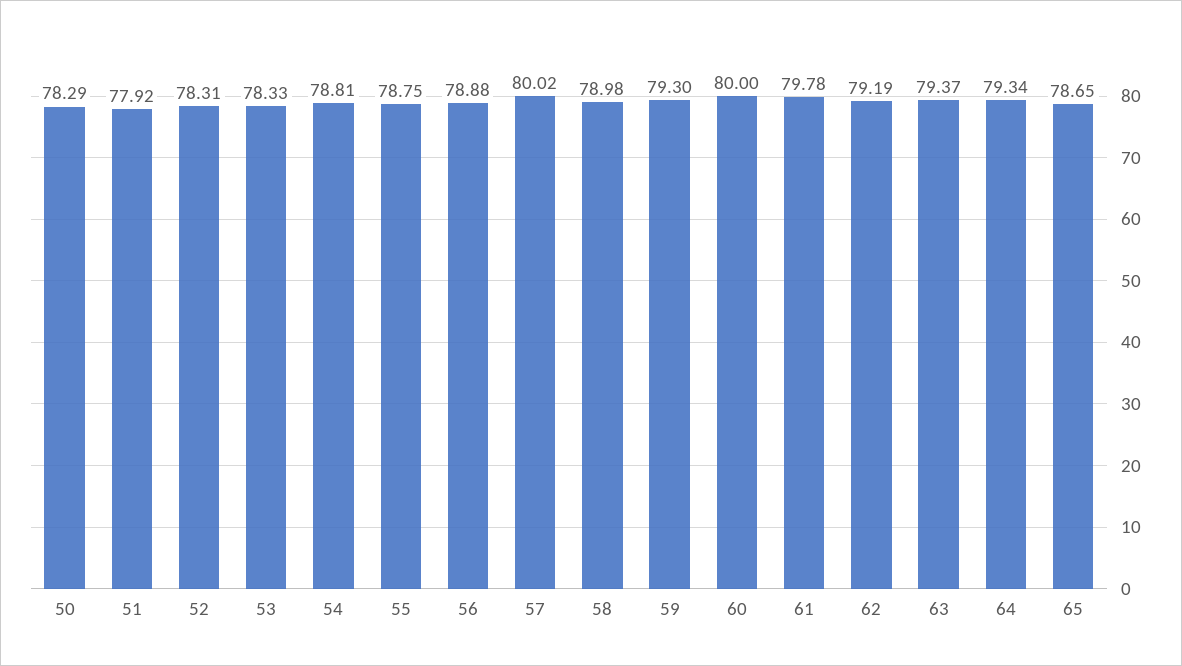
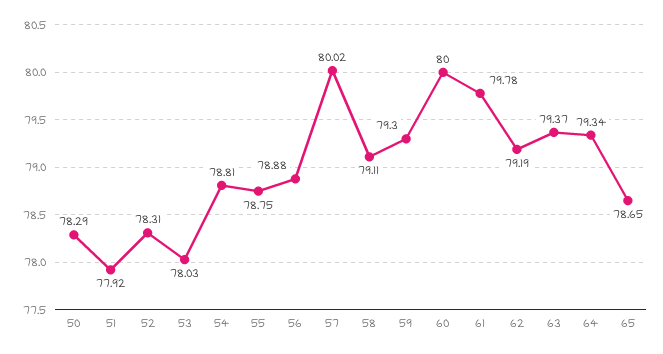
  {
    "50": 78.29,
    "51": 77.92,
    "52": 78.31,
-   "53": 78.33,
+   "53": 78.03,
    "54": 78.81,
    "55": 78.75,
    "56": 78.88,
    "57": 80.02,
-   "58": 78.98,
+   "58": 79.11,
    "59": 79.3,
    "60": 80,
    "61": 79.78,
    "62": 79.19,
    "63": 79.37,
    "64": 79.34,
    "65": 78.65
  }

